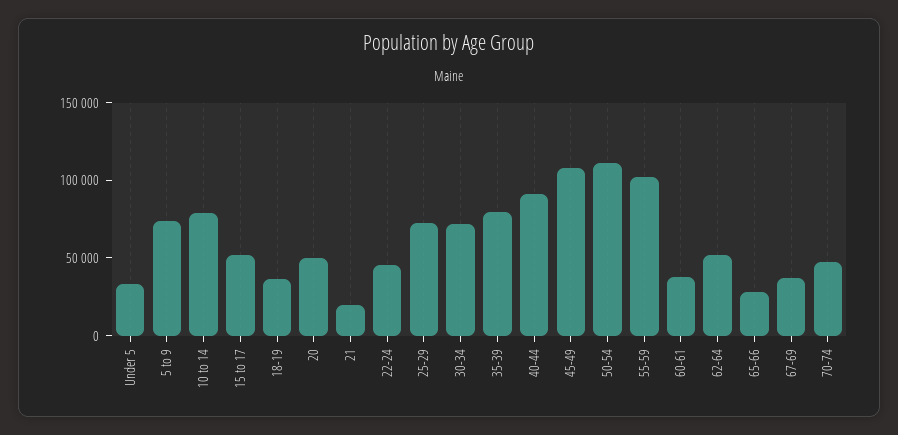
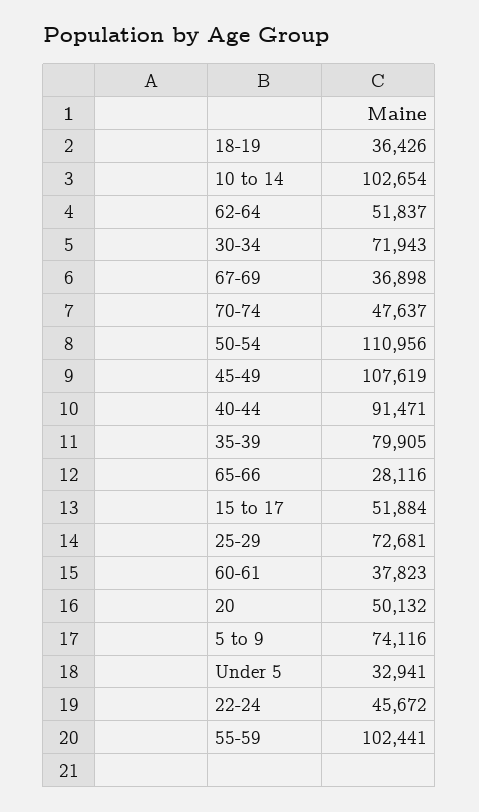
  {
    "Under 5": 32941,
    "5 to 9": 74116,
-   "10 to 14": 80000,
+   "10 to 14": 102654,
    "15 to 17": 51884,
    "18-19": 36426,
    "20": 50132,
-   "21": 20000,
    "22-24": 45672,
    "25-29": 72681,
    "30-34": 71943,
    "35-39": 79905,
    "40-44": 91471,
    "45-49": 107619,
    "50-54": 110956,
    "55-59": 102441,
    "60-61": 37823,
    "62-64": 51837,
    "65-66": 28116,
    "67-69": 36898,
    "70-74": 47637
  }

